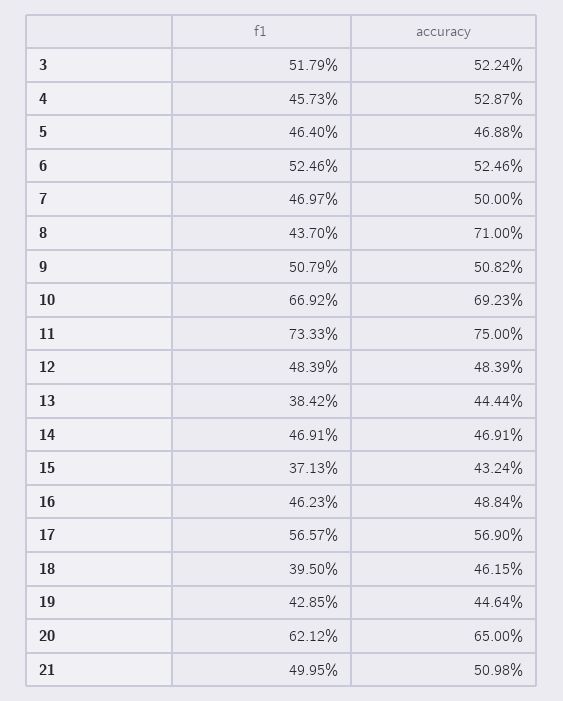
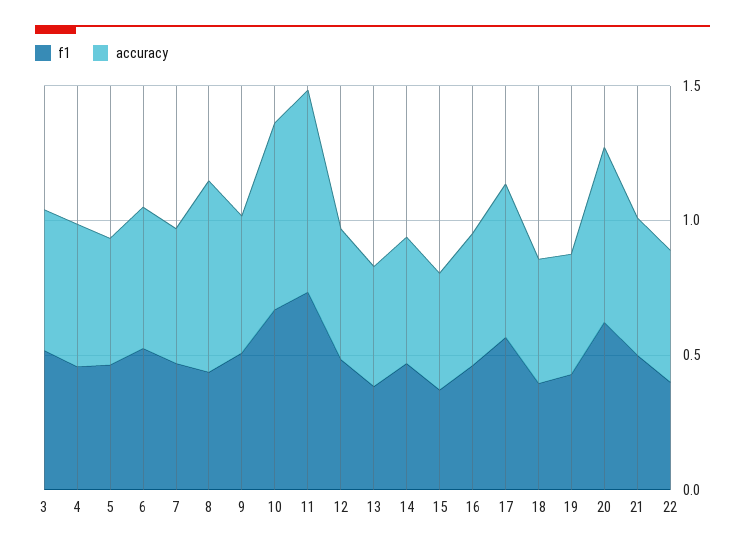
  {
    "f1": {
      "3": 0.5179,
      "4": 0.4573,
      "5": 0.464,
      "6": 0.5246,
      "7": 0.4697,
      "8": 0.437,
      "9": 0.5079,
      "10": 0.6692,
      "11": 0.7333,
      "12": 0.4839,
      "13": 0.3842,
      "14": 0.4691,
      "15": 0.3713,
      "16": 0.4623,
      "17": 0.5657,
      "18": 0.395,
      "19": 0.4285,
      "20": 0.6212,
-     "21": 0.4995
+     "21": 0.4995,
+     "22": 0.4
    },
    "accuracy": {
      "3": 0.5224,
      "4": 0.5287,
      "5": 0.4688,
      "6": 0.5246,
      "7": 0.5,
      "8": 0.71,
      "9": 0.5082,
      "10": 0.6923,
      "11": 0.75,
      "12": 0.4839,
      "13": 0.4444,
      "14": 0.4691,
      "15": 0.4324,
      "16": 0.4884,
      "17": 0.569,
      "18": 0.4615,
      "19": 0.4464,
      "20": 0.65,
-     "21": 0.5098
+     "21": 0.5098,
+     "22": 0.5
    }
  }

